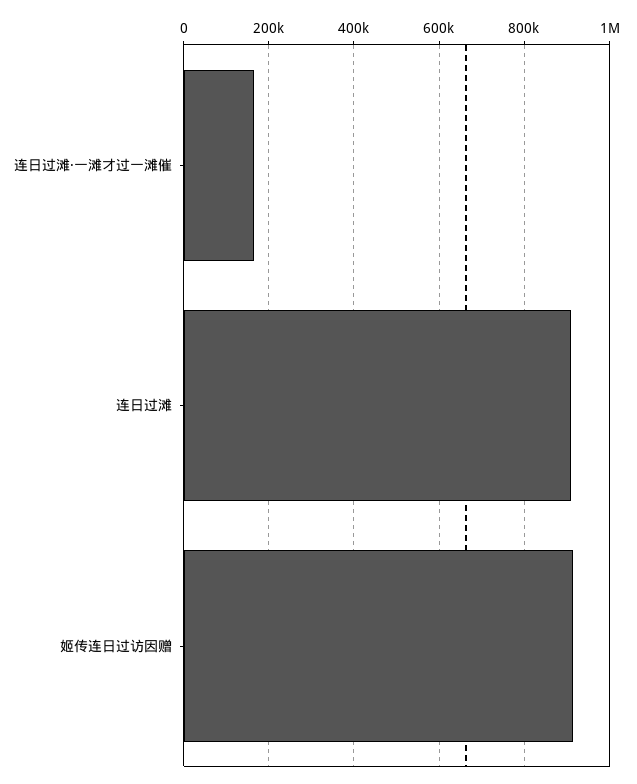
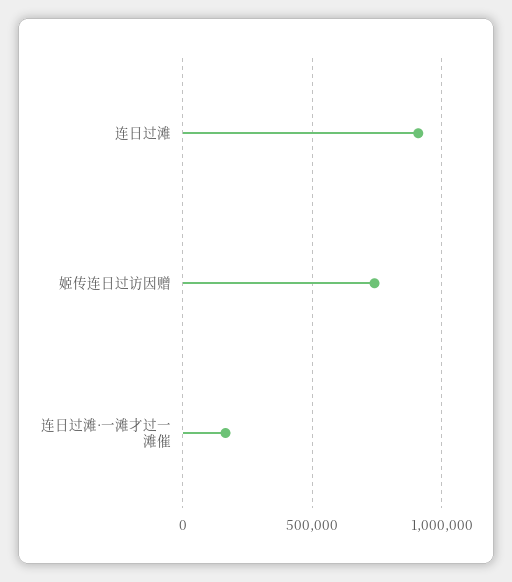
  {
    "连日过滩·一滩才过一滩催": 160000,
    "连日过滩": 900000,
-   "姬传连日过访因赠": 920000
+   "姬传连日过访因赠": 750000
  }

